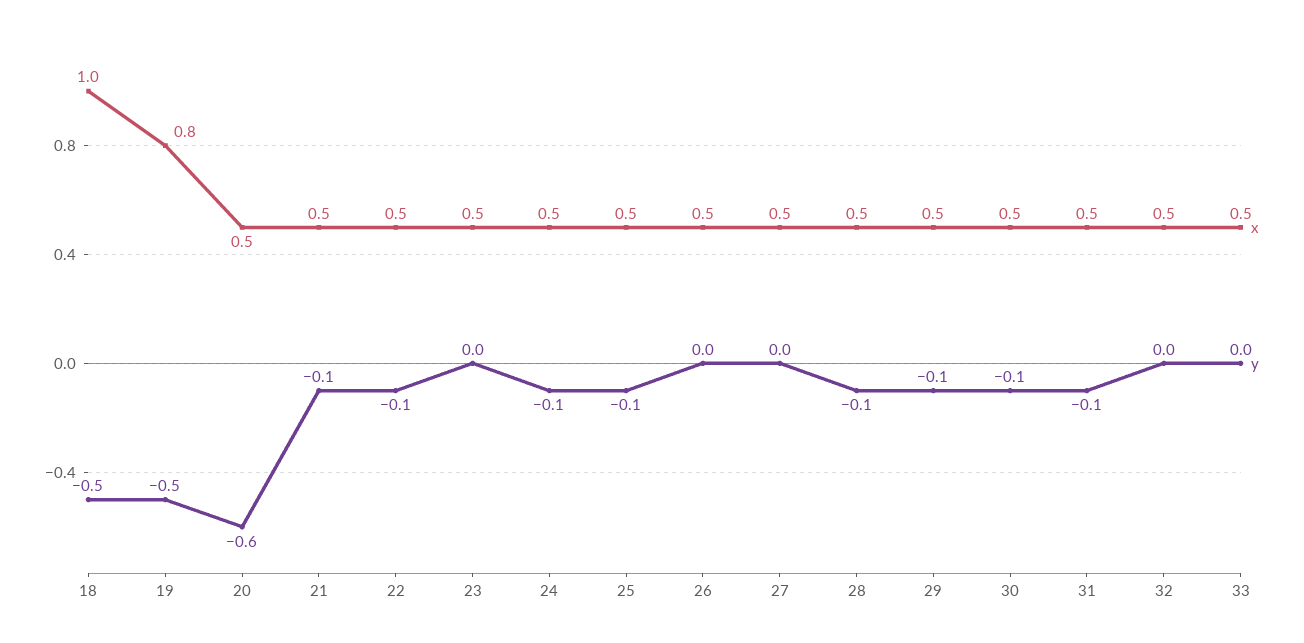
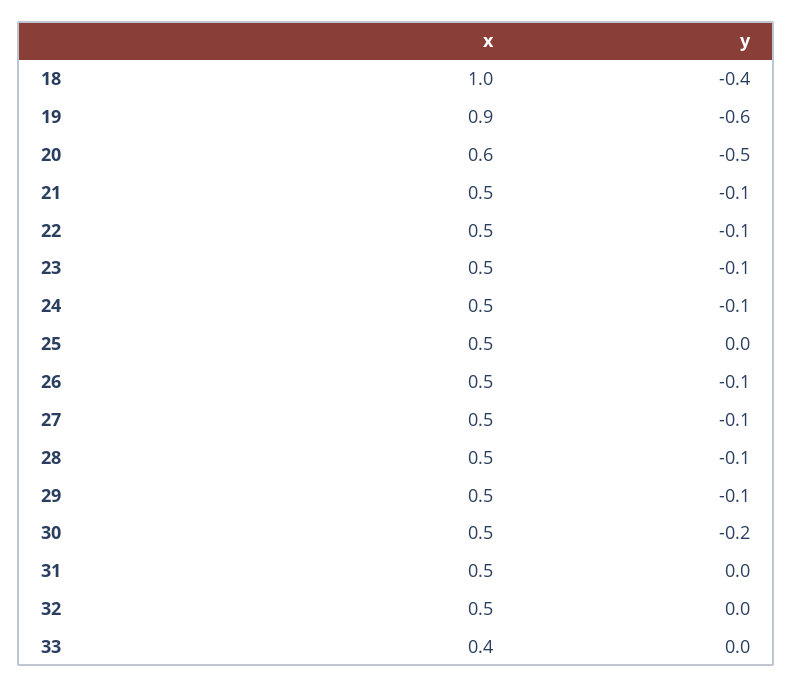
  {
    "x": {
      "18": 1,
-     "19": 0.8,
+     "19": 0.9,
-     "20": 0.5,
+     "20": 0.6,
      "21": 0.5,
      "22": 0.5,
      "23": 0.5,
      "24": 0.5,
      "25": 0.5,
      "26": 0.5,
      "27": 0.5,
      "28": 0.5,
      "29": 0.5,
      "30": 0.5,
      "31": 0.5,
      "32": 0.5,
-     "33": 0.5
+     "33": 0.4
    },
    "y": {
-     "18": -0.5,
+     "18": -0.4,
-     "19": -0.5,
+     "19": -0.6,
-     "20": -0.6,
+     "20": -0.5,
      "21": -0.1,
      "22": -0.1,
-     "23": 0,
+     "23": -0.1,
      "24": -0.1,
-     "25": -0.1,
+     "25": 0,
-     "26": 0,
+     "26": -0.1,
-     "27": 0,
+     "27": -0.1,
      "28": -0.1,
      "29": -0.1,
-     "30": -0.1,
+     "30": -0.2,
-     "31": -0.1,
+     "31": 0,
      "32": 0,
      "33": 0
    }
  }

